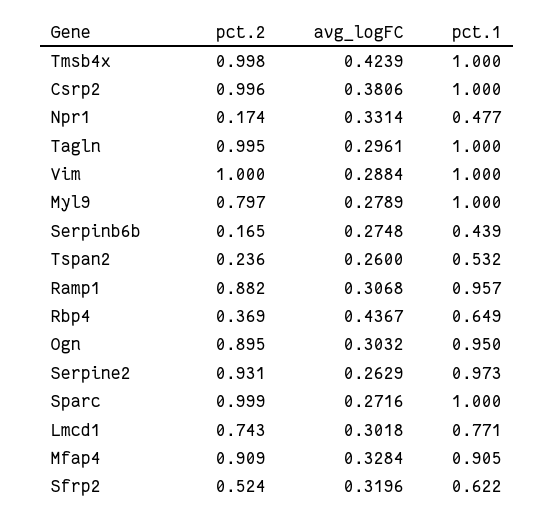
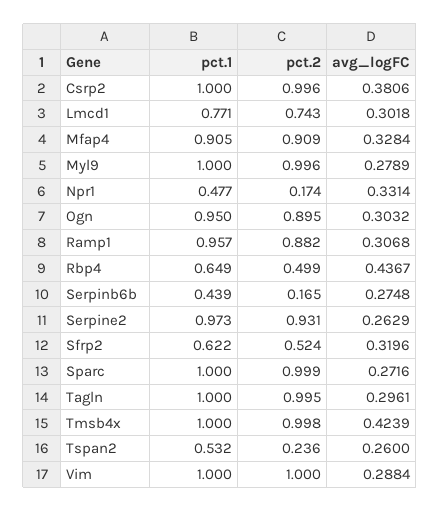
  {
    "pct.2": {
      "Tmsb4x": 0.998,
      "Csrp2": 0.996,
      "Npr1": 0.174,
      "Tagln": 0.995,
      "Vim": 1,
-     "Myl9": 0.797,
+     "Myl9": 0.996,
      "Serpinb6b": 0.165,
      "Tspan2": 0.236,
      "Ramp1": 0.882,
-     "Rbp4": 0.369,
+     "Rbp4": 0.499,
      "Ogn": 0.895,
      "Serpine2": 0.931,
      "Sparc": 0.999,
      "Lmcd1": 0.743,
      "Mfap4": 0.909,
      "Sfrp2": 0.524
    },
    "avg_logFC": {
      "Tmsb4x": 0.4239,
      "Csrp2": 0.3806,
      "Npr1": 0.3314,
      "Tagln": 0.2961,
      "Vim": 0.2884,
      "Myl9": 0.2789,
      "Serpinb6b": 0.2748,
      "Tspan2": 0.26,
      "Ramp1": 0.3068,
      "Rbp4": 0.4367,
      "Ogn": 0.3032,
      "Serpine2": 0.2629,
      "Sparc": 0.2716,
      "Lmcd1": 0.3018,
      "Mfap4": 0.3284,
      "Sfrp2": 0.3196
    },
    "pct.1": {
      "Tmsb4x": 1,
      "Csrp2": 1,
      "Npr1": 0.477,
      "Tagln": 1,
      "Vim": 1,
      "Myl9": 1,
      "Serpinb6b": 0.439,
      "Tspan2": 0.532,
      "Ramp1": 0.957,
      "Rbp4": 0.649,
      "Ogn": 0.95,
      "Serpine2": 0.973,
      "Sparc": 1,
      "Lmcd1": 0.771,
      "Mfap4": 0.905,
      "Sfrp2": 0.622
    }
  }

